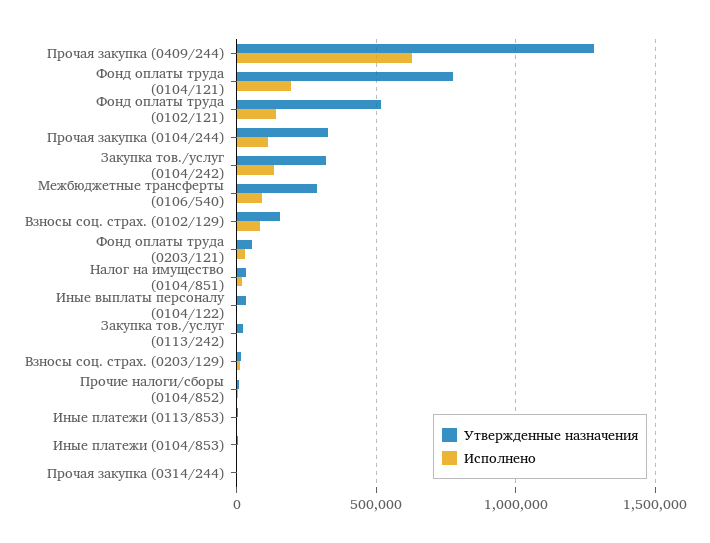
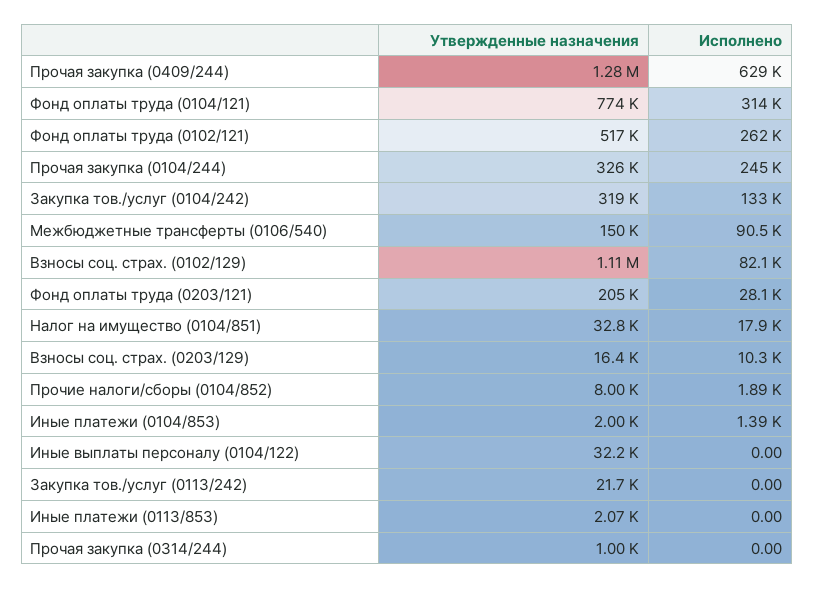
  {
    "Утвержденные назначения": {
      "Прочая закупка (0409/244)": 1280000,
      "Фонд оплаты труда (0104/121)": 774000,
      "Фонд оплаты труда (0102/121)": 517000,
      "Прочая закупка (0104/244)": 326000,
      "Закупка тов./услуг (0104/242)": 319000,
-     "Межбюджетные трансферты (0106/540)": 300000,
+     "Межбюджетные трансферты (0106/540)": 150000,
-     "Взносы соц. страх. (0102/129)": 150000,
+     "Взносы соц. страх. (0102/129)": 1110000,
-     "Фонд оплаты труда (0203/121)": 50000,
+     "Фонд оплаты труда (0203/121)": 205000,
      "Налог на имущество (0104/851)": 32800,
      "Иные выплаты персоналу (0104/122)": 32200,
      "Закупка тов./услуг (0113/242)": 21700,
      "Взносы соц. страх. (0203/129)": 16400,
      "Прочие налоги/сборы (0104/852)": 8000,
      "Иные платежи (0113/853)": 2070,
      "Иные платежи (0104/853)": 2000,
      "Прочая закупка (0314/244)": 1000
    },
    "Исполнено": {
      "Прочая закупка (0409/244)": 629000,
-     "Фонд оплаты труда (0104/121)": 200000,
+     "Фонд оплаты труда (0104/121)": 314000,
-     "Фонд оплаты труда (0102/121)": 150000,
+     "Фонд оплаты труда (0102/121)": 262000,
-     "Прочая закупка (0104/244)": 100000,
+     "Прочая закупка (0104/244)": 245000,
      "Закупка тов./услуг (0104/242)": 133000,
      "Межбюджетные трансферты (0106/540)": 90500,
      "Взносы соц. страх. (0102/129)": 82100,
      "Фонд оплаты труда (0203/121)": 28100,
      "Налог на имущество (0104/851)": 17900,
      "Иные выплаты персоналу (0104/122)": 0,
      "Закупка тов./услуг (0113/242)": 0,
      "Взносы соц. страх. (0203/129)": 10300,
      "Прочие налоги/сборы (0104/852)": 1890,
      "Иные платежи (0113/853)": 0,
      "Иные платежи (0104/853)": 1390,
      "Прочая закупка (0314/244)": 0
    }
  }

